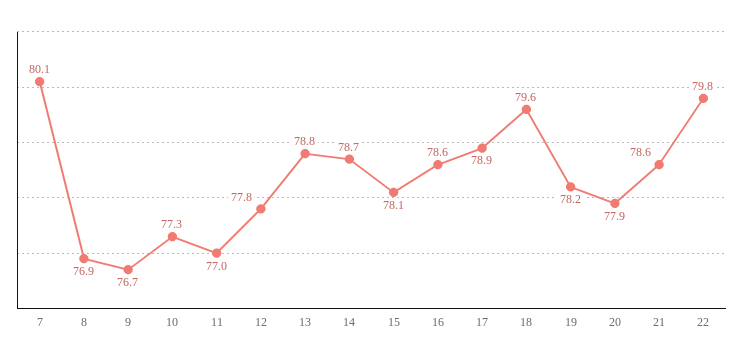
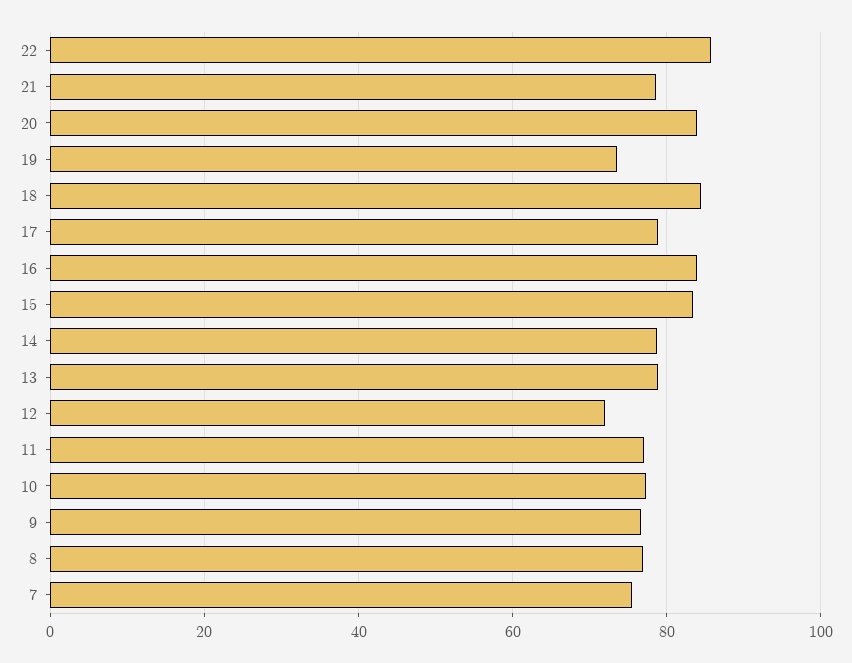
  {
-   "7": 80.1,
+   "7": 76,
    "8": 76.9,
    "9": 76.7,
    "10": 77.3,
    "11": 77,
-   "12": 77.8,
+   "12": 72,
    "13": 78.8,
    "14": 78.7,
-   "15": 78.1,
+   "15": 84,
-   "16": 78.6,
+   "16": 84,
    "17": 78.9,
-   "18": 79.6,
+   "18": 84,
-   "19": 78.2,
+   "19": 74,
-   "20": 77.9,
+   "20": 84,
    "21": 78.6,
-   "22": 79.8
+   "22": 86
  }

